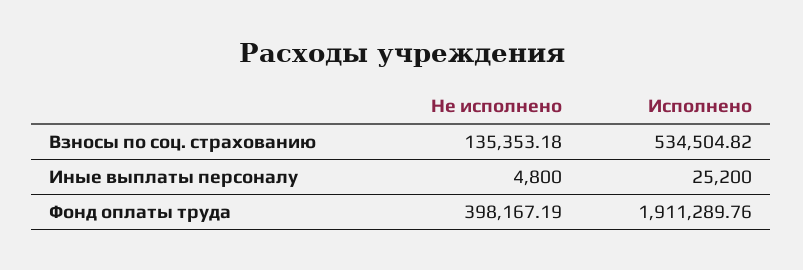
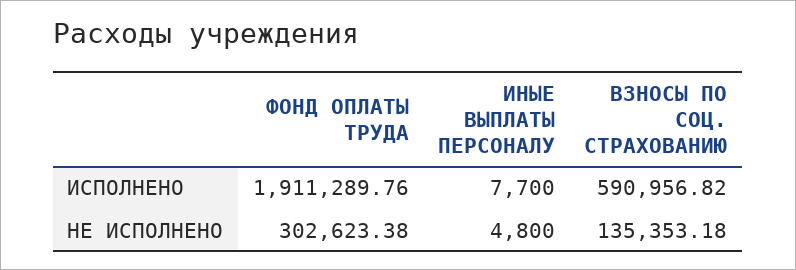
  {
    "Не исполнено": {
      "Взносы по соц. страхованию": 135353.18,
      "Иные выплаты персоналу": 4800,
-     "Фонд оплаты труда": 398167.19
+     "Фонд оплаты труда": 302623.38
    },
    "Исполнено": {
-     "Взносы по соц. страхованию": 534504.82,
+     "Взносы по соц. страхованию": 590956.82,
-     "Иные выплаты персоналу": 25200,
+     "Иные выплаты персоналу": 7700,
      "Фонд оплаты труда": 1911289.76
    }
  }

